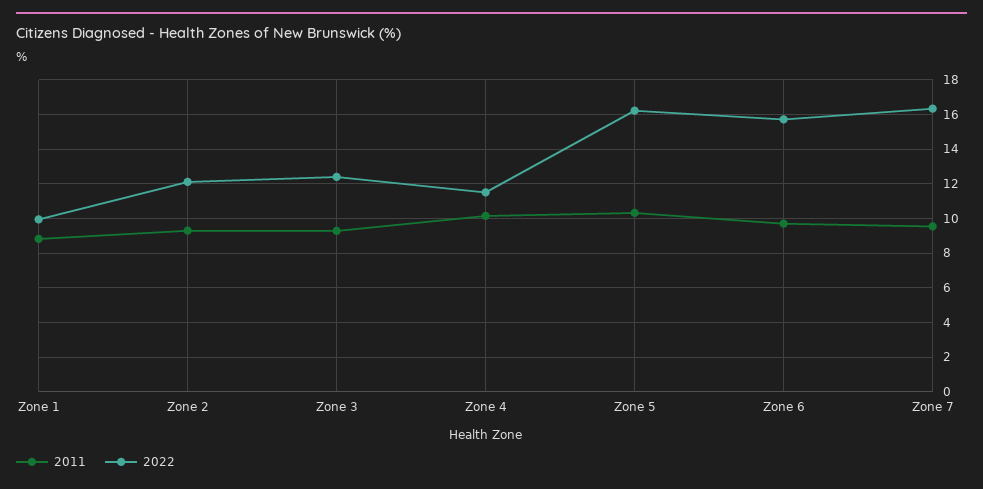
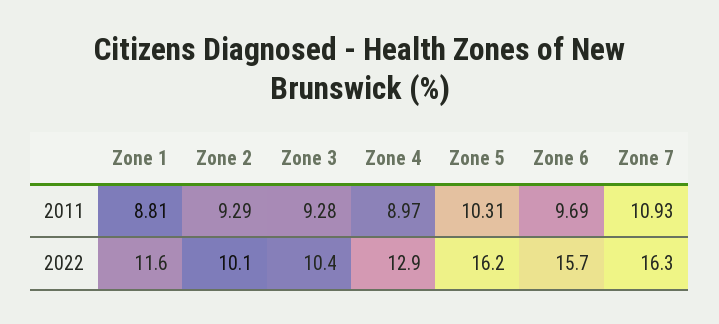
  {
    "2011": {
      "Zone 1": 8.81,
      "Zone 2": 9.29,
      "Zone 3": 9.28,
-     "Zone 4": 10,
+     "Zone 4": 8.97,
      "Zone 5": 10.31,
      "Zone 6": 9.69,
-     "Zone 7": 9.5
+     "Zone 7": 10.93
    },
    "2022": {
-     "Zone 1": 10,
+     "Zone 1": 11.6,
-     "Zone 2": 12,
+     "Zone 2": 10.1,
-     "Zone 3": 12.5,
+     "Zone 3": 10.4,
-     "Zone 4": 11.5,
+     "Zone 4": 12.9,
      "Zone 5": 16.2,
      "Zone 6": 15.7,
      "Zone 7": 16.3
    }
  }

